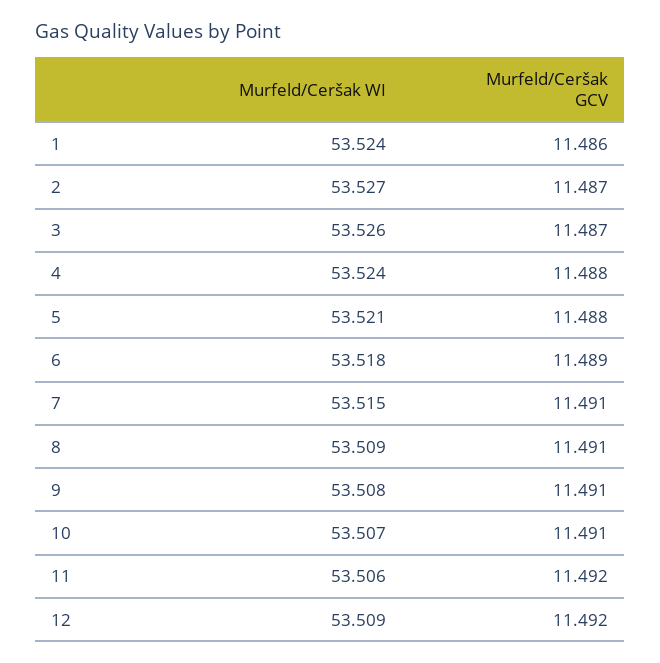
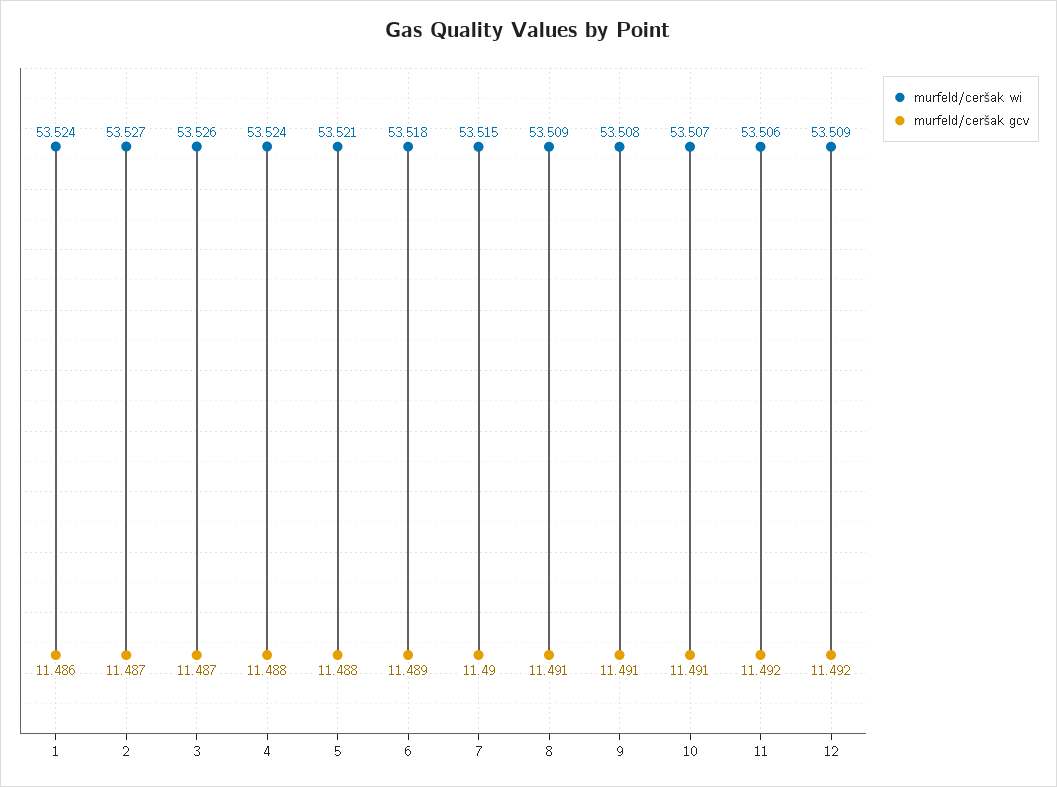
  {
    "Murfeld/Ceršak WI": {
      "1": 53.524,
      "2": 53.527,
      "3": 53.526,
      "4": 53.524,
      "5": 53.521,
      "6": 53.518,
      "7": 53.515,
      "8": 53.509,
      "9": 53.508,
      "10": 53.507,
      "11": 53.506,
      "12": 53.509
    },
    "Murfeld/Ceršak GCV": {
      "1": 11.486,
      "2": 11.487,
      "3": 11.487,
      "4": 11.488,
      "5": 11.488,
      "6": 11.489,
-     "7": 11.491,
+     "7": 11.49,
      "8": 11.491,
      "9": 11.491,
      "10": 11.491,
      "11": 11.492,
      "12": 11.492
    }
  }

